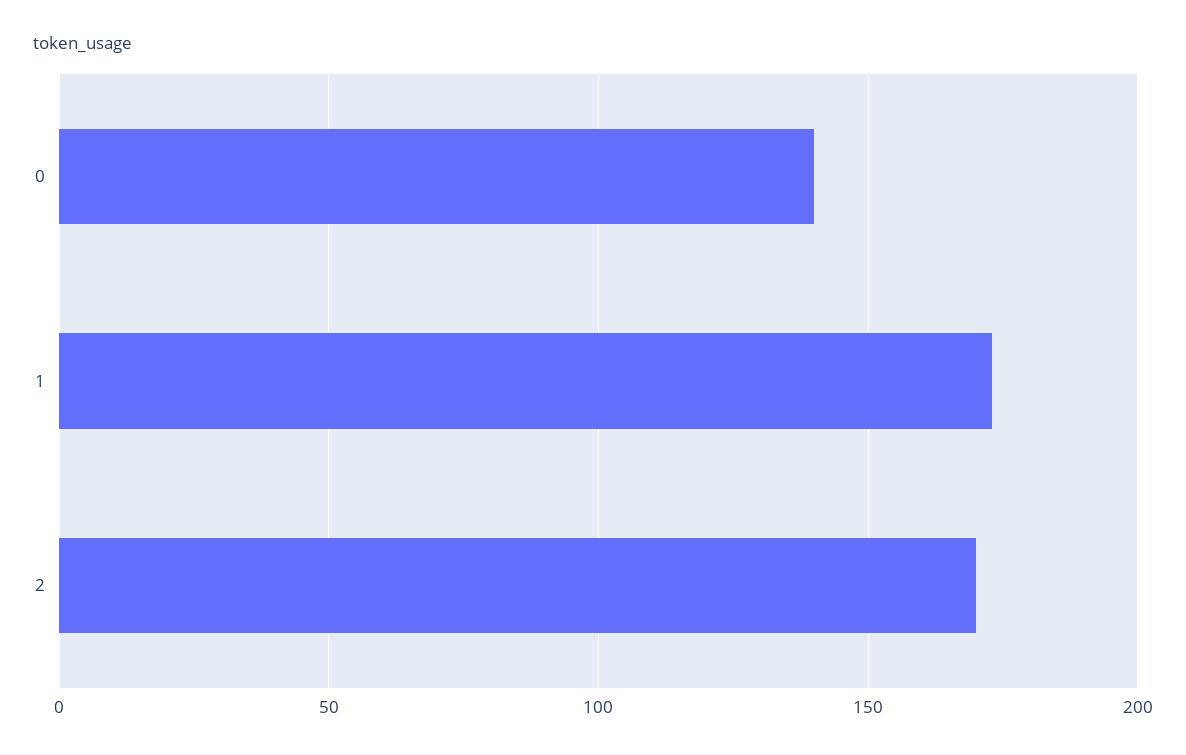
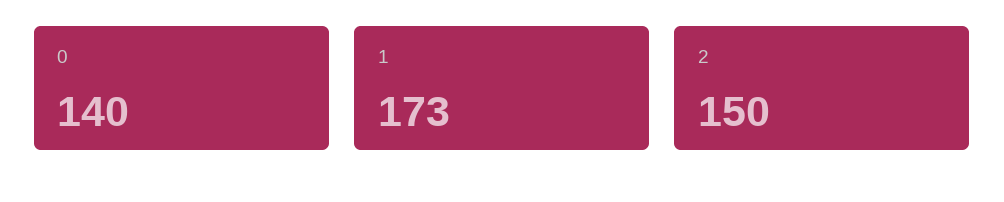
  {
    "0": 140,
    "1": 173,
-   "2": 170
+   "2": 150
  }

